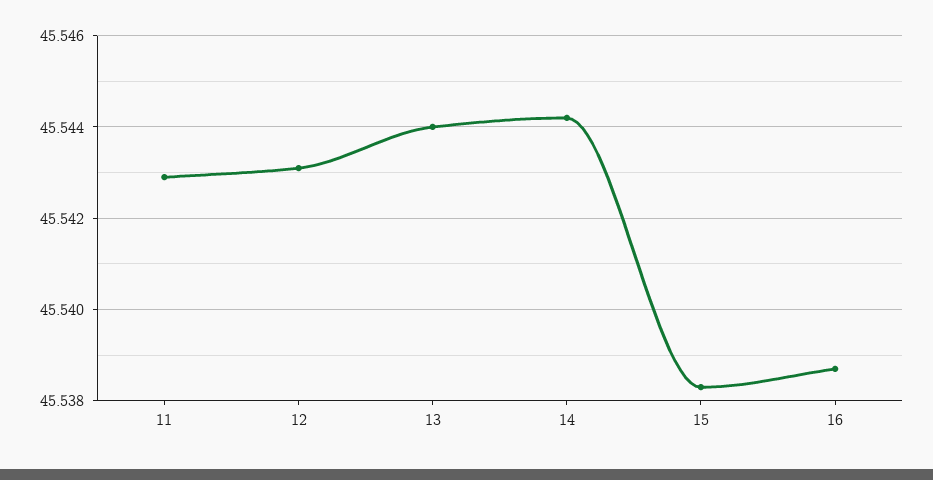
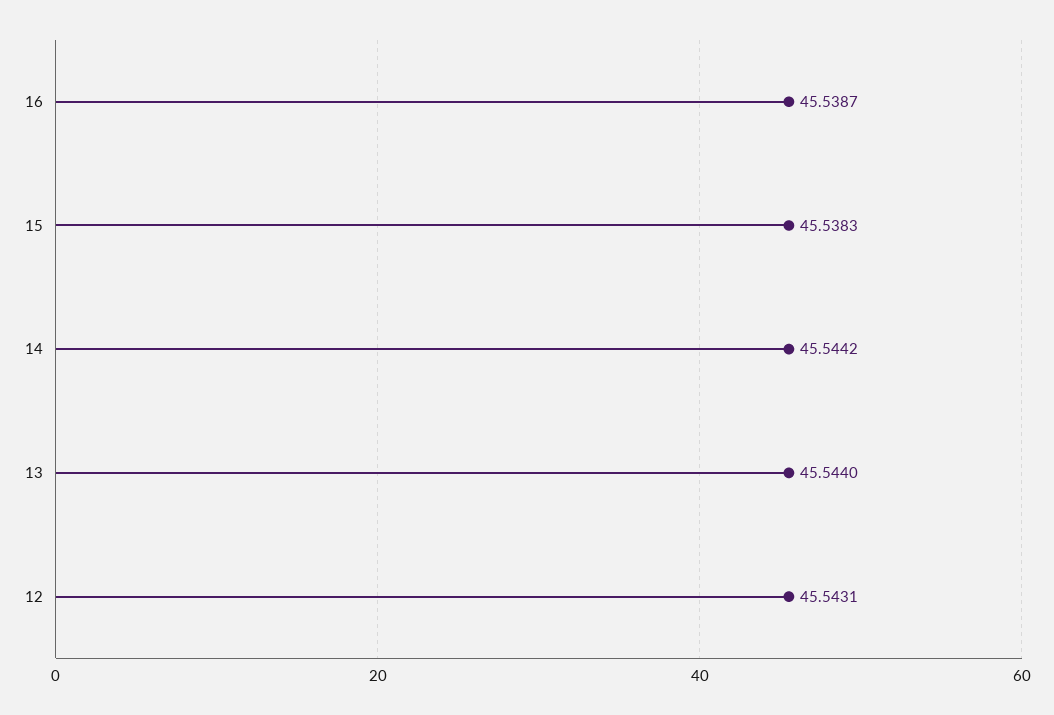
  {
-   "11": 45.543,
    "12": 45.5431,
    "13": 45.544,
    "14": 45.5442,
    "15": 45.5383,
    "16": 45.5387
  }

